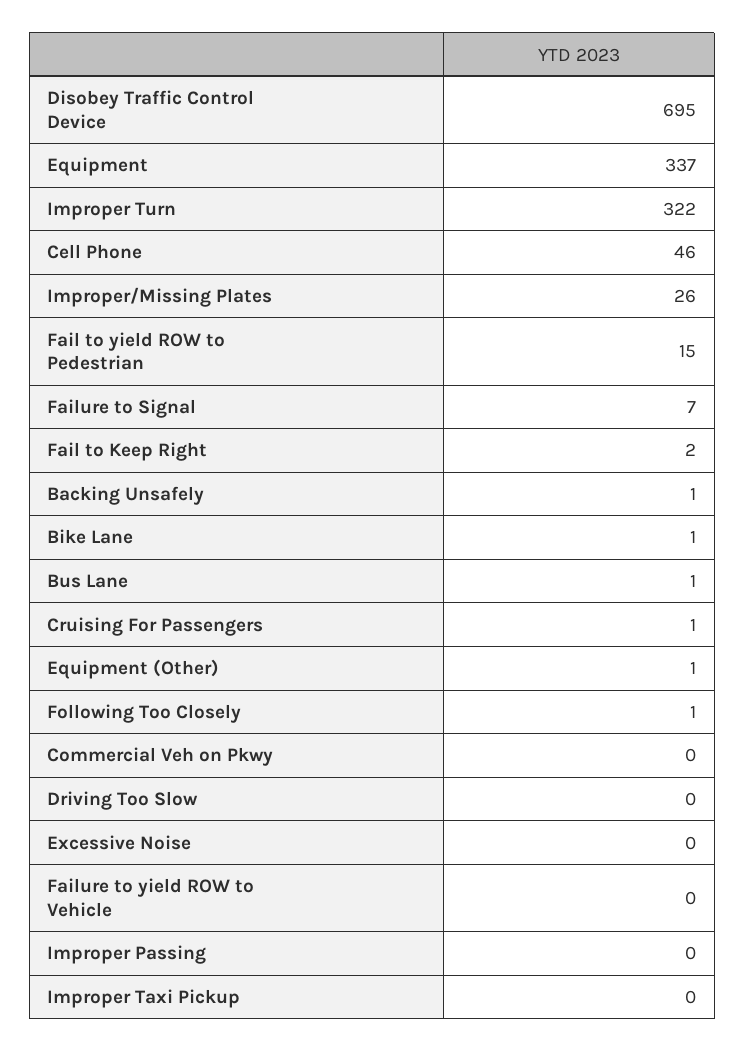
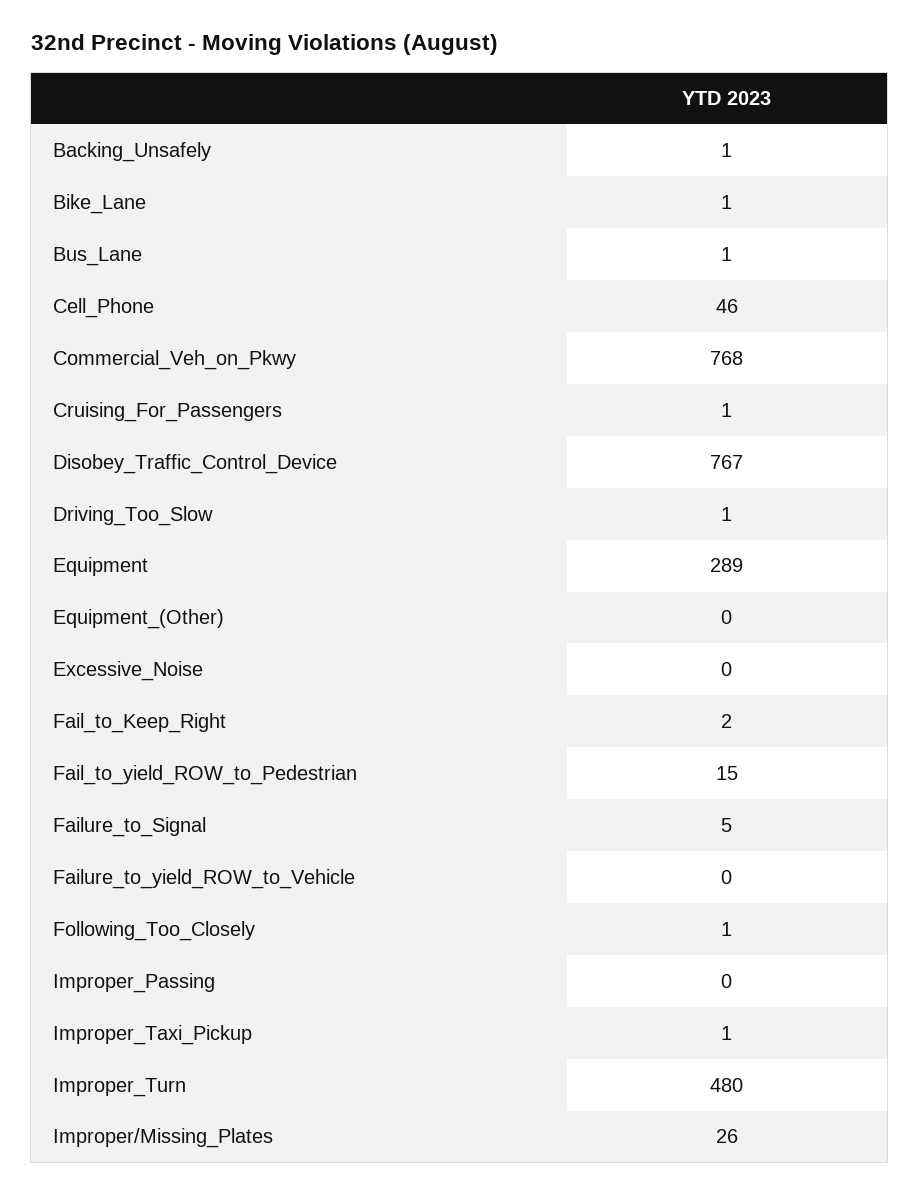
  {
-   "Disobey Traffic Control Device": 695,
+   "Disobey Traffic Control Device": 767,
-   "Equipment": 337,
+   "Equipment": 289,
-   "Improper Turn": 322,
+   "Improper Turn": 480,
    "Cell Phone": 46,
    "Improper/Missing Plates": 26,
    "Fail to yield ROW to Pedestrian": 15,
-   "Failure to Signal": 7,
+   "Failure to Signal": 5,
    "Fail to Keep Right": 2,
    "Backing Unsafely": 1,
    "Bike Lane": 1,
    "Bus Lane": 1,
    "Cruising For Passengers": 1,
-   "Equipment (Other)": 1,
+   "Equipment (Other)": 0,
    "Following Too Closely": 1,
-   "Commercial Veh on Pkwy": 0,
+   "Commercial Veh on Pkwy": 768,
-   "Driving Too Slow": 0,
+   "Driving Too Slow": 1,
    "Excessive Noise": 0,
    "Failure to yield ROW to Vehicle": 0,
    "Improper Passing": 0,
-   "Improper Taxi Pickup": 0
+   "Improper Taxi Pickup": 1
  }

